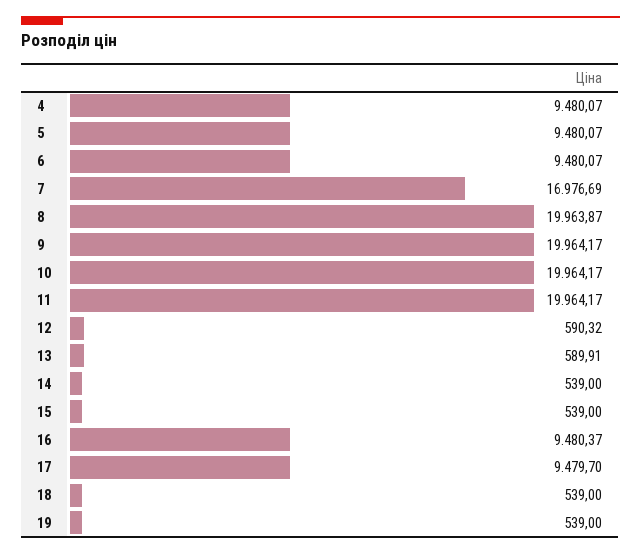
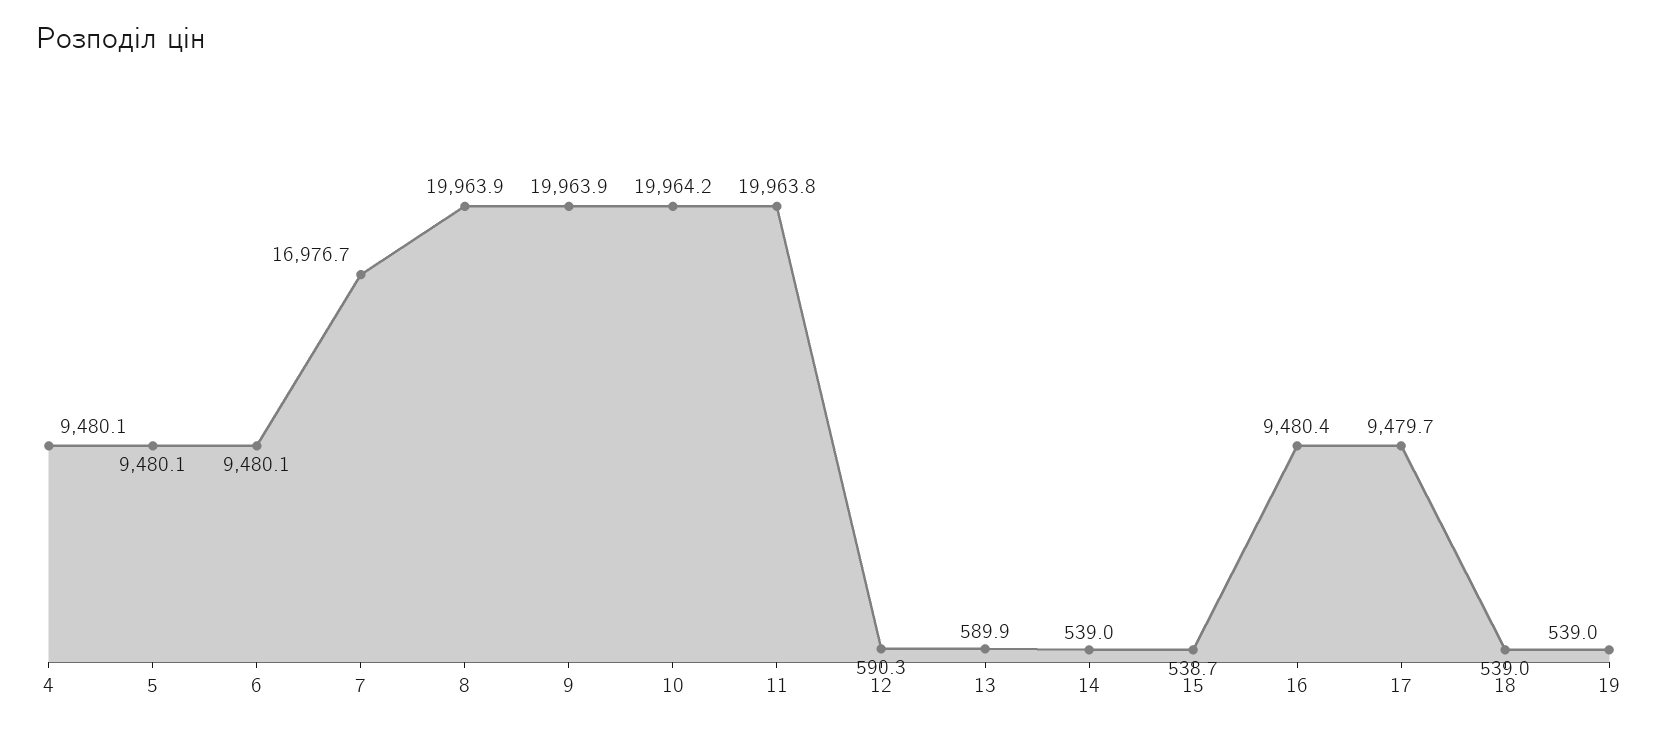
  {
    "4": 9480.07,
    "5": 9480.07,
    "6": 9480.07,
    "7": 16976.69,
    "8": 19963.87,
-   "9": 19964.17,
+   "9": 19963.9,
    "10": 19964.17,
-   "11": 19964.17,
+   "11": 19963.8,
    "12": 590.32,
    "13": 589.91,
    "14": 539,
-   "15": 539,
+   "15": 538.7,
    "16": 9480.37,
    "17": 9479.7,
    "18": 539,
    "19": 539
  }

